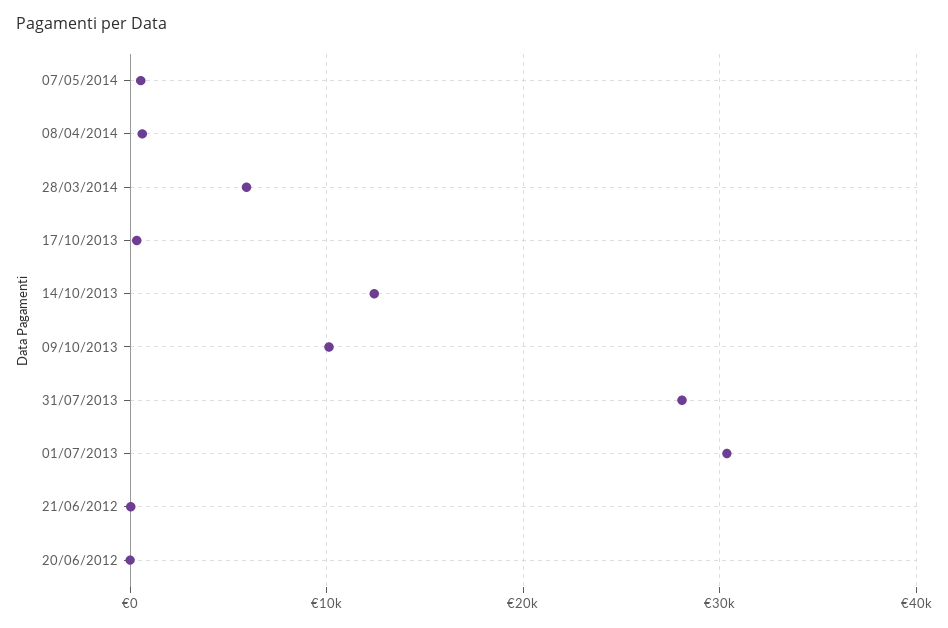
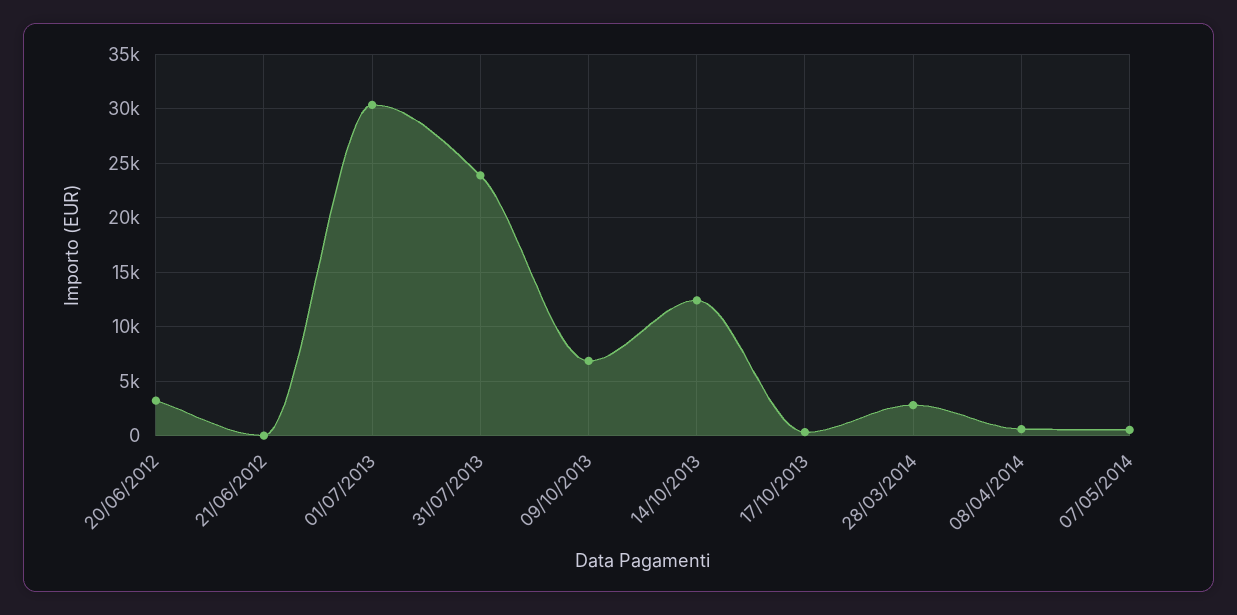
  {
    "07/05/2014": 1000,
    "08/04/2014": 1000,
-   "28/03/2014": 6000,
+   "28/03/2014": 3000,
    "17/10/2013": 0,
    "14/10/2013": 12000,
-   "09/10/2013": 10000,
+   "09/10/2013": 7000,
-   "31/07/2013": 28000,
+   "31/07/2013": 24000,
    "01/07/2013": 30000,
    "21/06/2012": 0,
-   "20/06/2012": 0
+   "20/06/2012": 3000
  }

